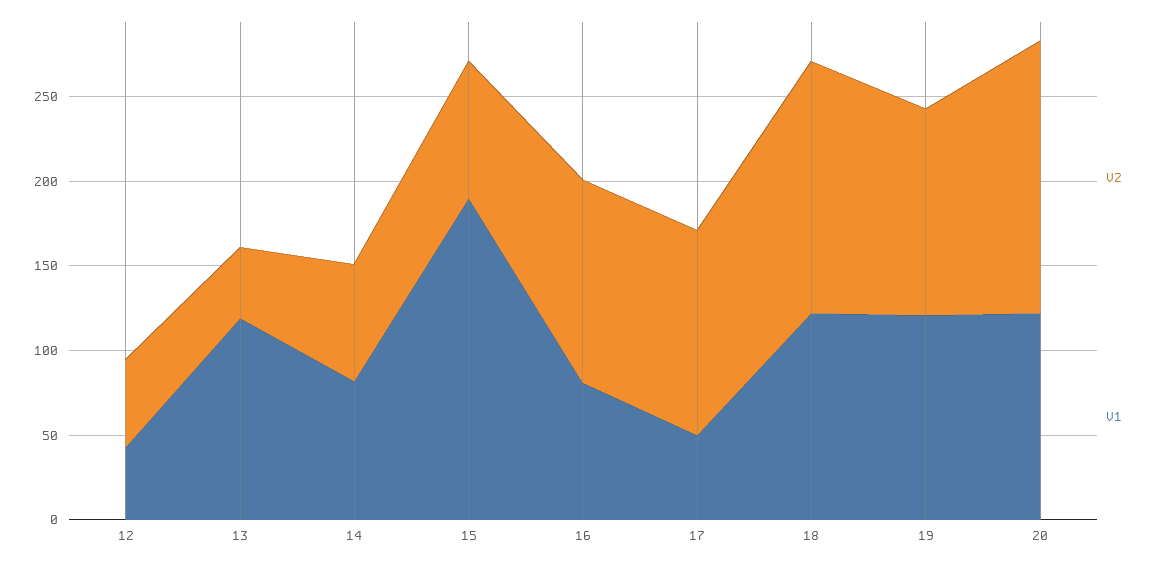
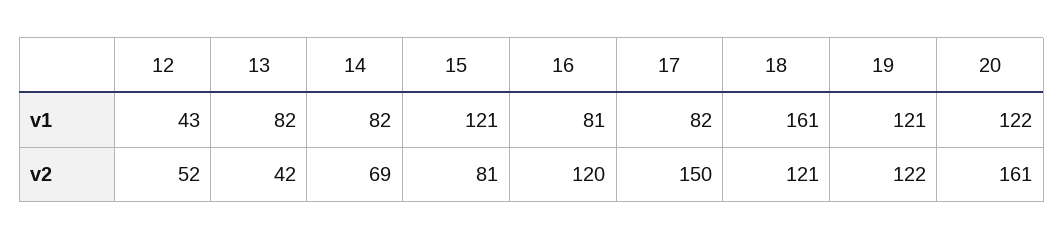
  {
    "V2": {
      "12": 52,
      "13": 42,
      "14": 69,
      "15": 81,
      "16": 120,
-     "17": 120,
+     "17": 150,
-     "18": 150,
+     "18": 121,
      "19": 122,
      "20": 161
    },
    "V1": {
      "12": 43,
-     "13": 120,
+     "13": 82,
      "14": 82,
-     "15": 190,
+     "15": 121,
      "16": 81,
-     "17": 50,
+     "17": 82,
-     "18": 120,
+     "18": 161,
      "19": 121,
      "20": 122
    }
  }

